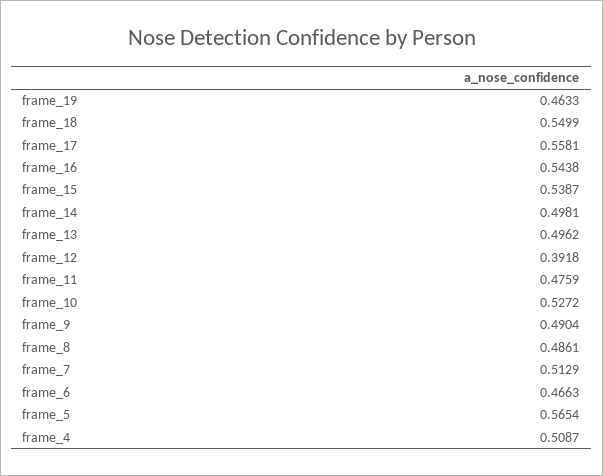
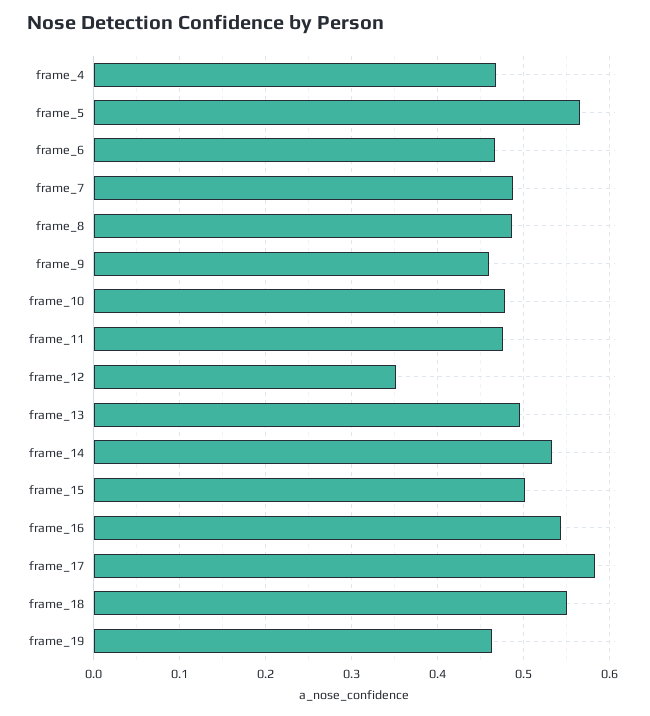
  {
    "frame_19": 0.4633,
    "frame_18": 0.5499,
-   "frame_17": 0.5581,
+   "frame_17": 0.58,
    "frame_16": 0.5438,
-   "frame_15": 0.5387,
+   "frame_15": 0.5,
-   "frame_14": 0.4981,
+   "frame_14": 0.53,
    "frame_13": 0.4962,
-   "frame_12": 0.3918,
+   "frame_12": 0.35,
    "frame_11": 0.4759,
-   "frame_10": 0.5272,
+   "frame_10": 0.48,
-   "frame_9": 0.4904,
+   "frame_9": 0.46,
    "frame_8": 0.4861,
-   "frame_7": 0.5129,
+   "frame_7": 0.49,
    "frame_6": 0.4663,
    "frame_5": 0.5654,
-   "frame_4": 0.5087
+   "frame_4": 0.47
  }

